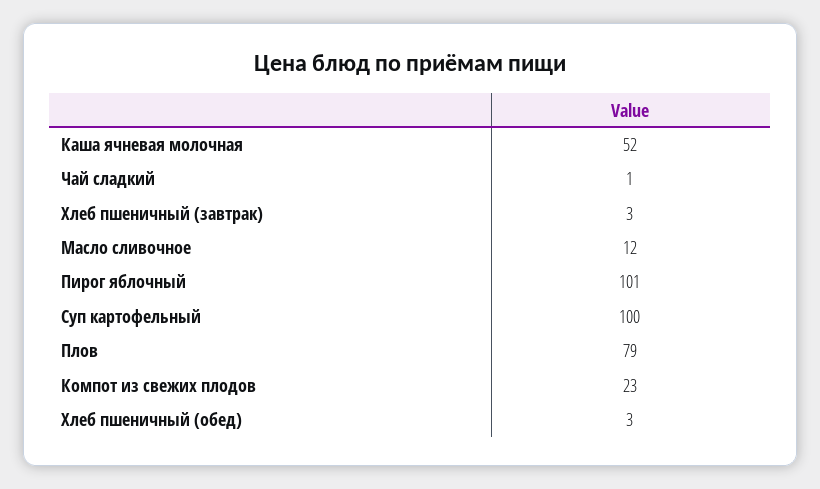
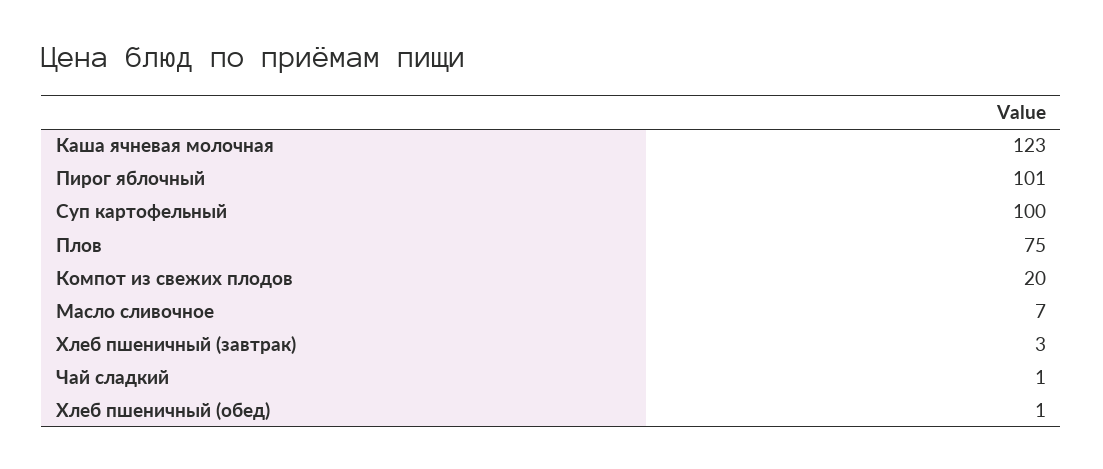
  {
-   "Каша ячневая молочная": 52,
+   "Каша ячневая молочная": 123,
    "Чай сладкий": 1,
    "Хлеб пшеничный (завтрак)": 3,
-   "Масло сливочное": 12,
+   "Масло сливочное": 7,
    "Пирог яблочный": 101,
    "Суп картофельный": 100,
-   "Плов": 79,
+   "Плов": 75,
-   "Компот из свежих плодов": 23,
+   "Компот из свежих плодов": 20,
-   "Хлеб пшеничный (обед)": 3
+   "Хлеб пшеничный (обед)": 1
  }

